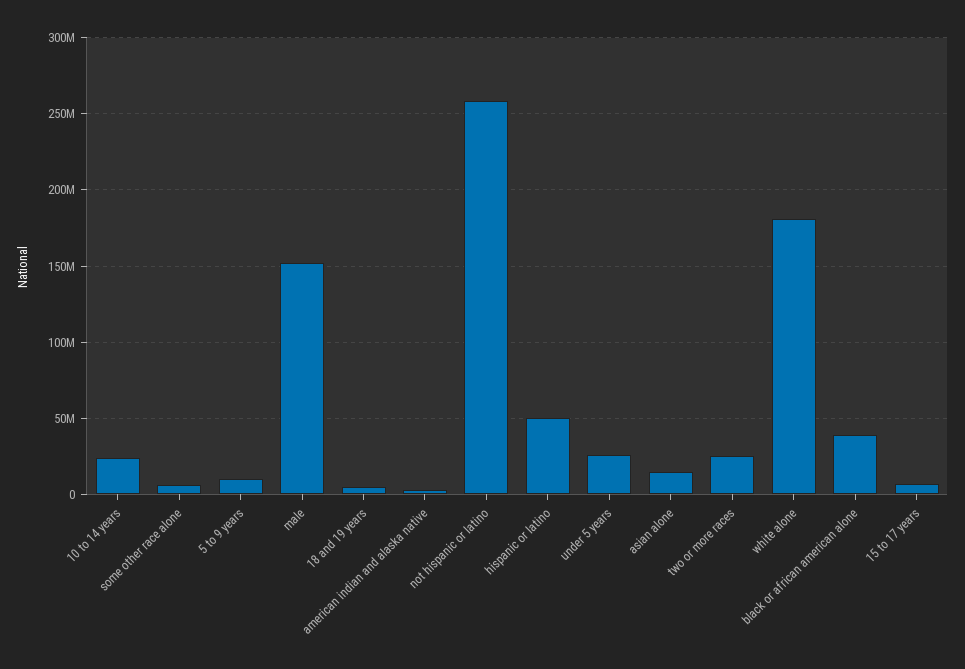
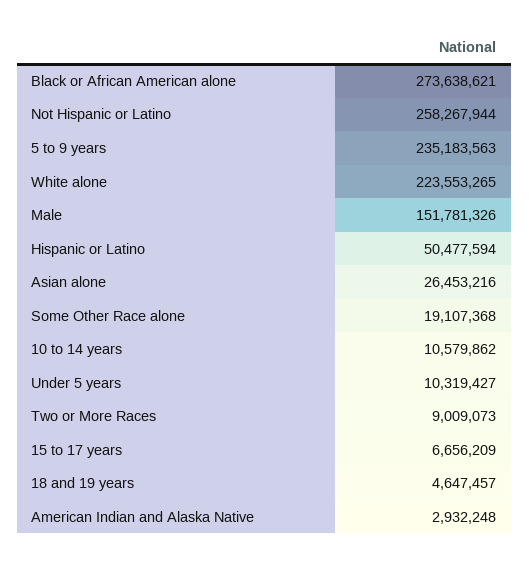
  {
-   "10 to 14 years": 25000000,
+   "10 to 14 years": 10579862,
-   "some other race alone": 5000000,
+   "some other race alone": 19107368,
-   "5 to 9 years": 10000000,
+   "5 to 9 years": 235183563,
    "male": 151781326,
    "18 and 19 years": 4647457,
    "american indian and alaska native": 2932248,
    "not hispanic or latino": 258267944,
    "hispanic or latino": 50477594,
-   "under 5 years": 25000000,
+   "under 5 years": 10319427,
-   "asian alone": 15000000,
+   "asian alone": 26453216,
-   "two or more races": 25000000,
+   "two or more races": 9009073,
-   "white alone": 180000000,
+   "white alone": 223553265,
-   "black or african american alone": 40000000,
+   "black or african american alone": 273638621,
    "15 to 17 years": 6656209
  }

